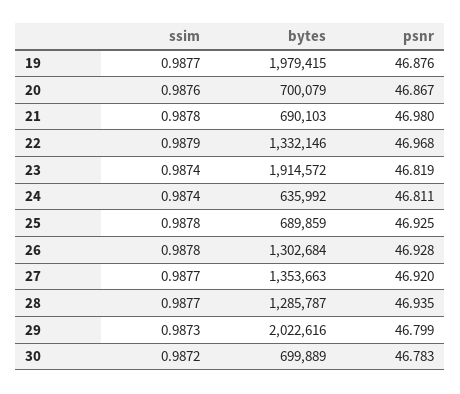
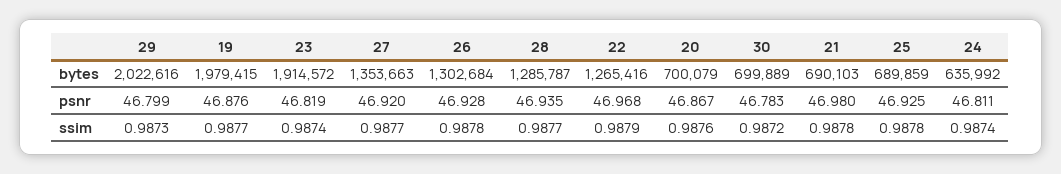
  {
    "ssim": {
      "19": 0.9877,
      "20": 0.9876,
      "21": 0.9878,
      "22": 0.9879,
      "23": 0.9874,
      "24": 0.9874,
      "25": 0.9878,
      "26": 0.9878,
      "27": 0.9877,
      "28": 0.9877,
      "29": 0.9873,
      "30": 0.9872
    },
    "bytes": {
      "19": 1979415,
      "20": 700079,
      "21": 690103,
-     "22": 1332146,
+     "22": 1265416,
      "23": 1914572,
      "24": 635992,
      "25": 689859,
      "26": 1302684,
      "27": 1353663,
      "28": 1285787,
      "29": 2022616,
      "30": 699889
    },
    "psnr": {
      "19": 46.876,
      "20": 46.867,
      "21": 46.98,
      "22": 46.968,
      "23": 46.819,
      "24": 46.811,
      "25": 46.925,
      "26": 46.928,
      "27": 46.92,
      "28": 46.935,
      "29": 46.799,
      "30": 46.783
    }
  }

